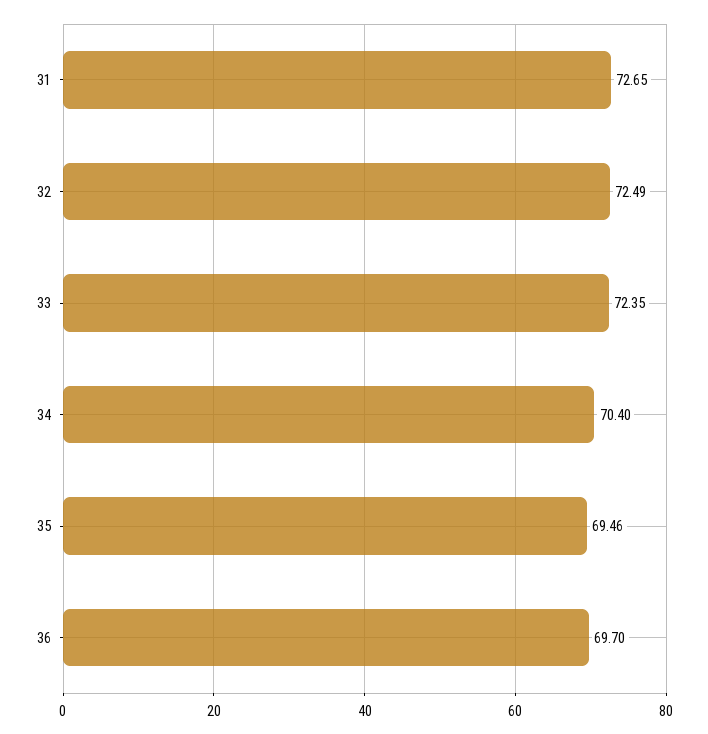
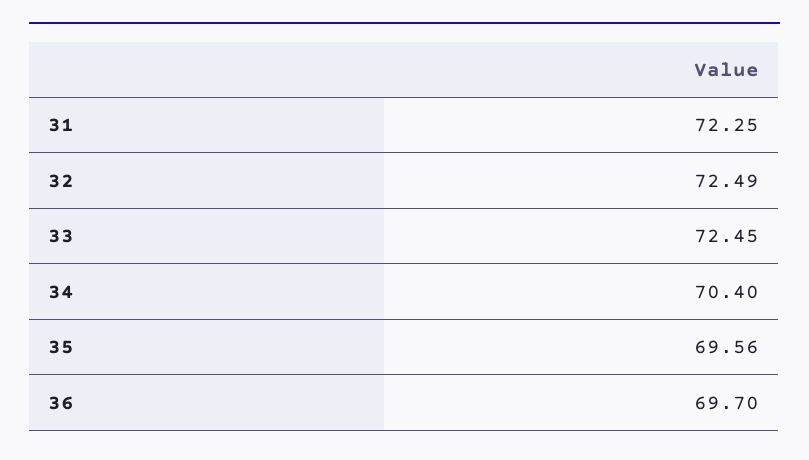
  {
-   "31": 72.65,
+   "31": 72.25,
    "32": 72.49,
-   "33": 72.35,
+   "33": 72.45,
    "34": 70.4,
-   "35": 69.46,
+   "35": 69.56,
    "36": 69.7
  }

